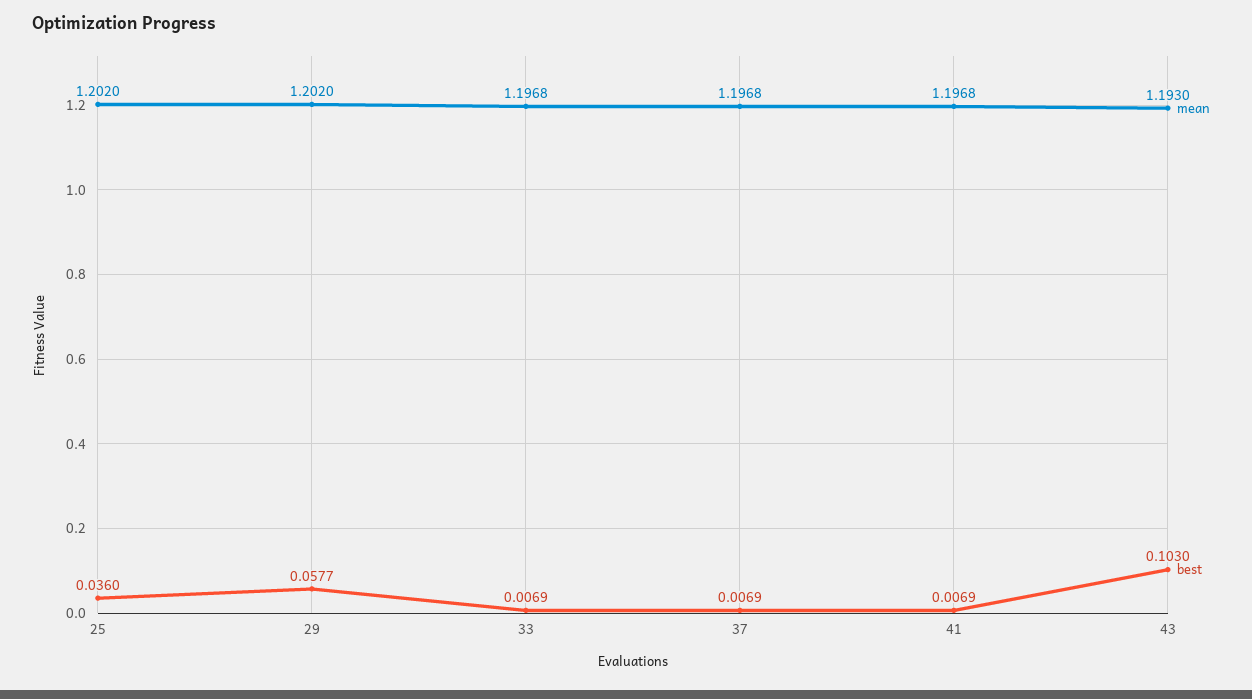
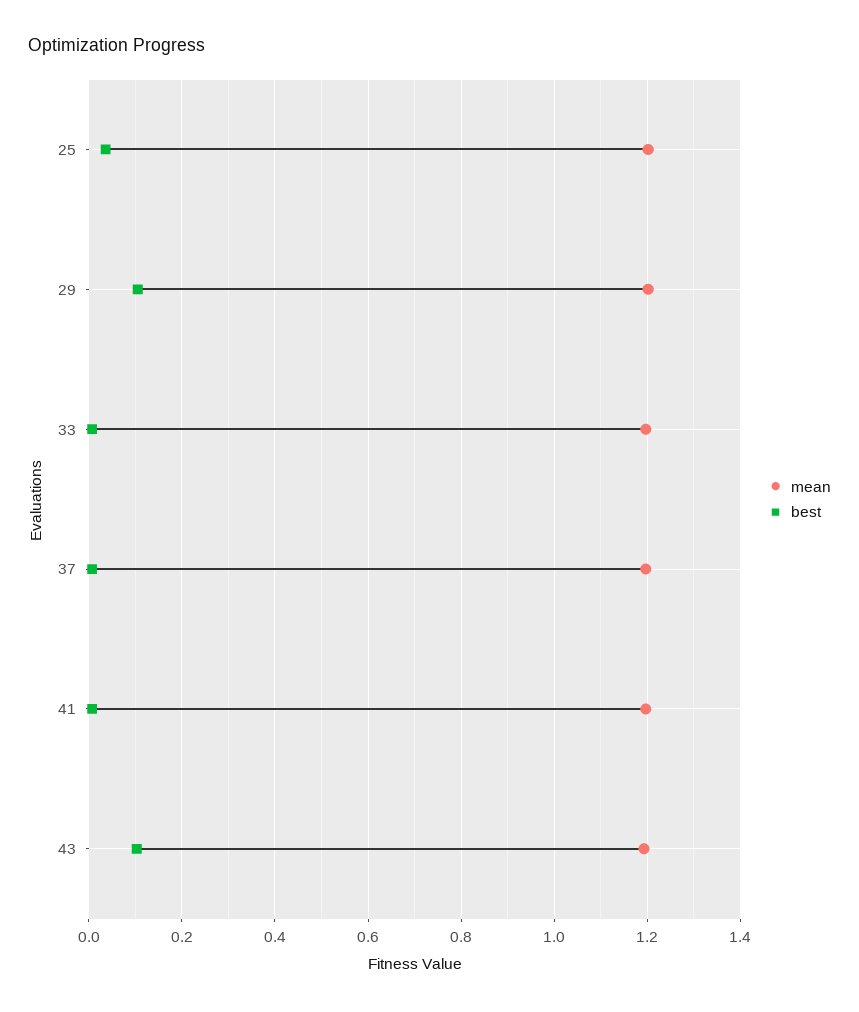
  {
    "mean": {
      "25": 1.202,
      "29": 1.202,
      "33": 1.1968,
      "37": 1.1968,
      "41": 1.1968,
      "43": 1.193
    },
    "best": {
      "25": 0.036,
-     "29": 0.0577,
+     "29": 0.1,
      "33": 0.0069,
      "37": 0.0069,
      "41": 0.0069,
      "43": 0.103
    }
  }

